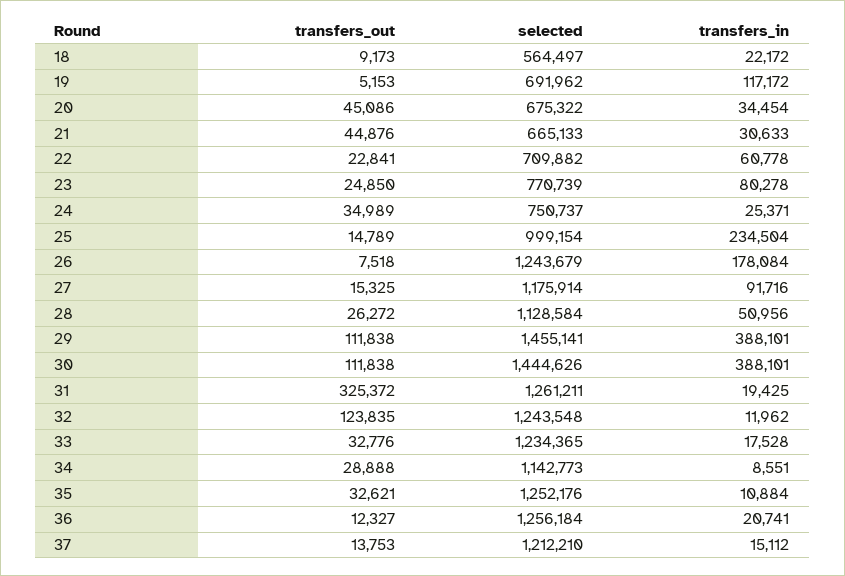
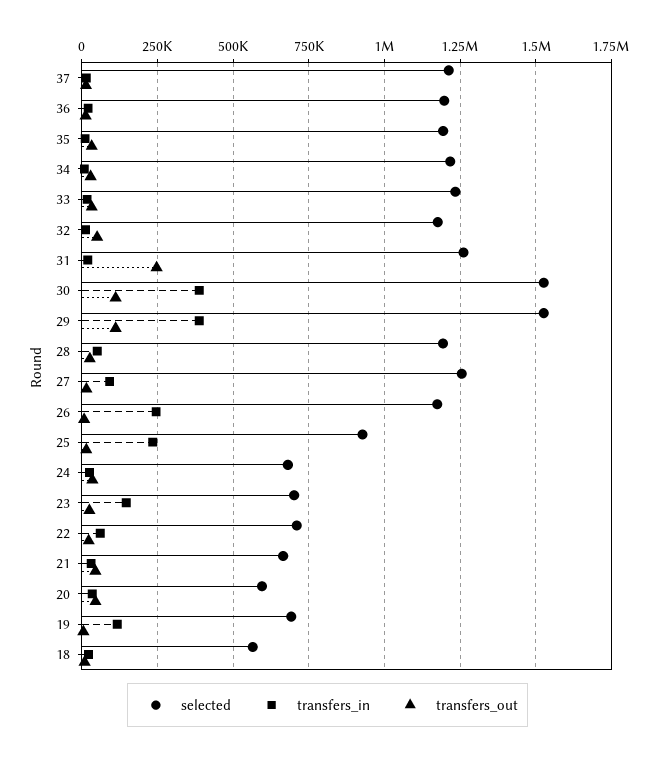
  {
    "transfers_out": {
      "18": 9173,
      "19": 5153,
      "20": 45086,
      "21": 44876,
      "22": 22841,
      "23": 24850,
      "24": 34989,
      "25": 14789,
      "26": 7518,
      "27": 15325,
      "28": 26272,
      "29": 111838,
      "30": 111838,
-     "31": 325372,
+     "31": 250000,
-     "32": 123835,
+     "32": 50000,
      "33": 32776,
      "34": 28888,
      "35": 32621,
      "36": 12327,
      "37": 13753
    },
    "selected": {
      "18": 564497,
      "19": 691962,
-     "20": 675322,
+     "20": 600000,
      "21": 665133,
      "22": 709882,
-     "23": 770739,
+     "23": 700000,
-     "24": 750737,
+     "24": 675000,
-     "25": 999154,
+     "25": 925000,
-     "26": 1243679,
+     "26": 1175000,
-     "27": 1175914,
+     "27": 1250000,
-     "28": 1128584,
+     "28": 1200000,
-     "29": 1455141,
+     "29": 1525000,
-     "30": 1444626,
+     "30": 1525000,
      "31": 1261211,
-     "32": 1243548,
+     "32": 1175000,
      "33": 1234365,
-     "34": 1142773,
+     "34": 1225000,
-     "35": 1252176,
+     "35": 1200000,
-     "36": 1256184,
+     "36": 1200000,
      "37": 1212210
    },
    "transfers_in": {
      "18": 22172,
      "19": 117172,
      "20": 34454,
      "21": 30633,
      "22": 60778,
-     "23": 80278,
+     "23": 150000,
      "24": 25371,
      "25": 234504,
-     "26": 178084,
+     "26": 250000,
      "27": 91716,
      "28": 50956,
      "29": 388101,
      "30": 388101,
      "31": 19425,
      "32": 11962,
      "33": 17528,
      "34": 8551,
      "35": 10884,
      "36": 20741,
      "37": 15112
    }
  }

